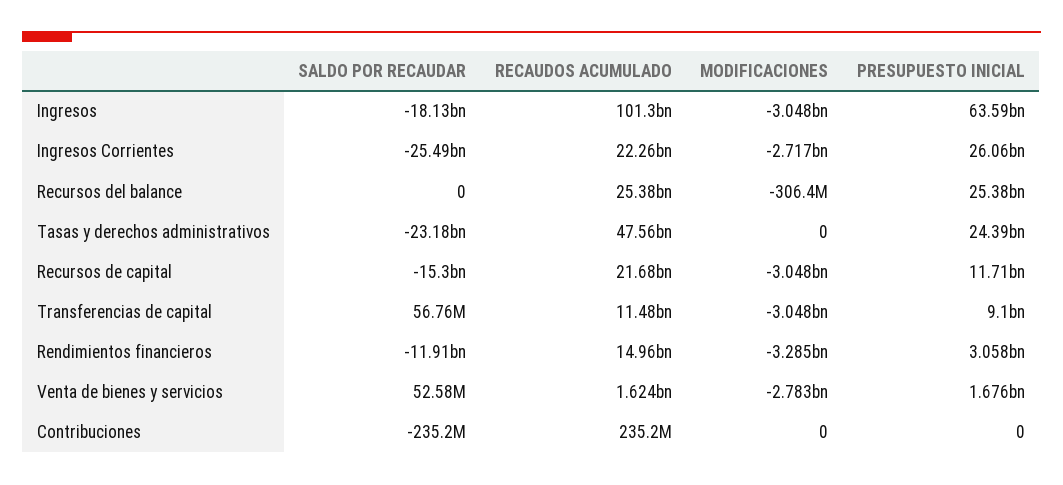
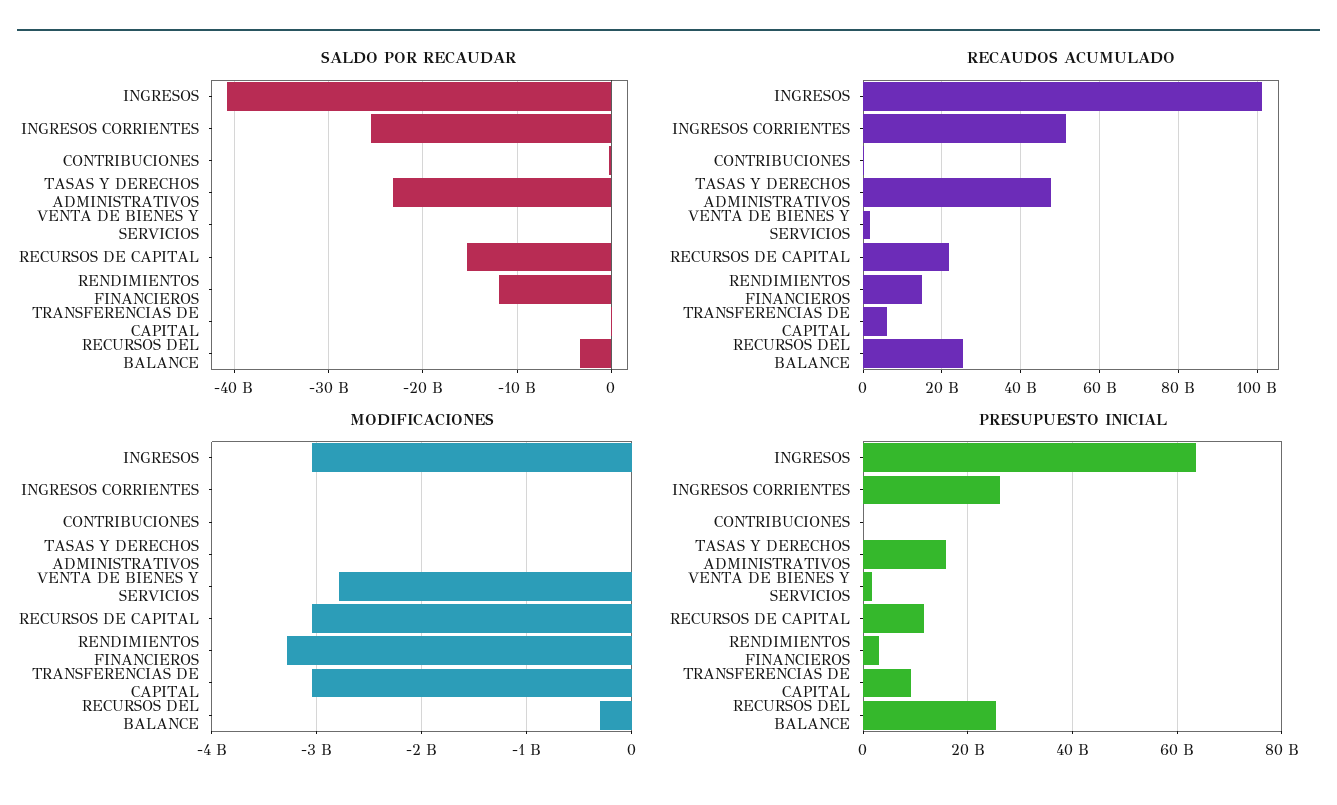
  {
    "SALDO POR RECAUDAR": {
-     "Ingresos": -18130000000,
+     "Ingresos": -41000000000,
      "Ingresos Corrientes": -25490000000,
-     "Recursos del balance": 0,
+     "Recursos del balance": -3000000000,
      "Tasas y derechos administrativos": -23180000000,
      "Recursos de capital": -15300000000,
      "Transferencias de capital": 56760000,
      "Rendimientos financieros": -11910000000,
      "Venta de bienes y servicios": 52580000,
      "Contribuciones": -235200000
    },
    "RECAUDOS ACUMULADO": {
      "Ingresos": 101300000000,
-     "Ingresos Corrientes": 22260000000,
+     "Ingresos Corrientes": 52000000000,
      "Recursos del balance": 25380000000,
      "Tasas y derechos administrativos": 47560000000,
      "Recursos de capital": 21680000000,
-     "Transferencias de capital": 11480000000,
+     "Transferencias de capital": 6000000000,
      "Rendimientos financieros": 14960000000,
      "Venta de bienes y servicios": 1624000000,
      "Contribuciones": 235200000
    },
    "MODIFICACIONES": {
      "Ingresos": -3048000000,
-     "Ingresos Corrientes": -2717000000,
+     "Ingresos Corrientes": 0,
      "Recursos del balance": -306400000,
      "Tasas y derechos administrativos": 0,
      "Recursos de capital": -3048000000,
      "Transferencias de capital": -3048000000,
      "Rendimientos financieros": -3285000000,
      "Venta de bienes y servicios": -2783000000,
      "Contribuciones": 0
    },
    "PRESUPUESTO INICIAL": {
      "Ingresos": 63590000000,
      "Ingresos Corrientes": 26060000000,
      "Recursos del balance": 25380000000,
-     "Tasas y derechos administrativos": 24390000000,
+     "Tasas y derechos administrativos": 16000000000,
      "Recursos de capital": 11710000000,
      "Transferencias de capital": 9100000000,
      "Rendimientos financieros": 3058000000,
      "Venta de bienes y servicios": 1676000000,
      "Contribuciones": 0
    }
  }

